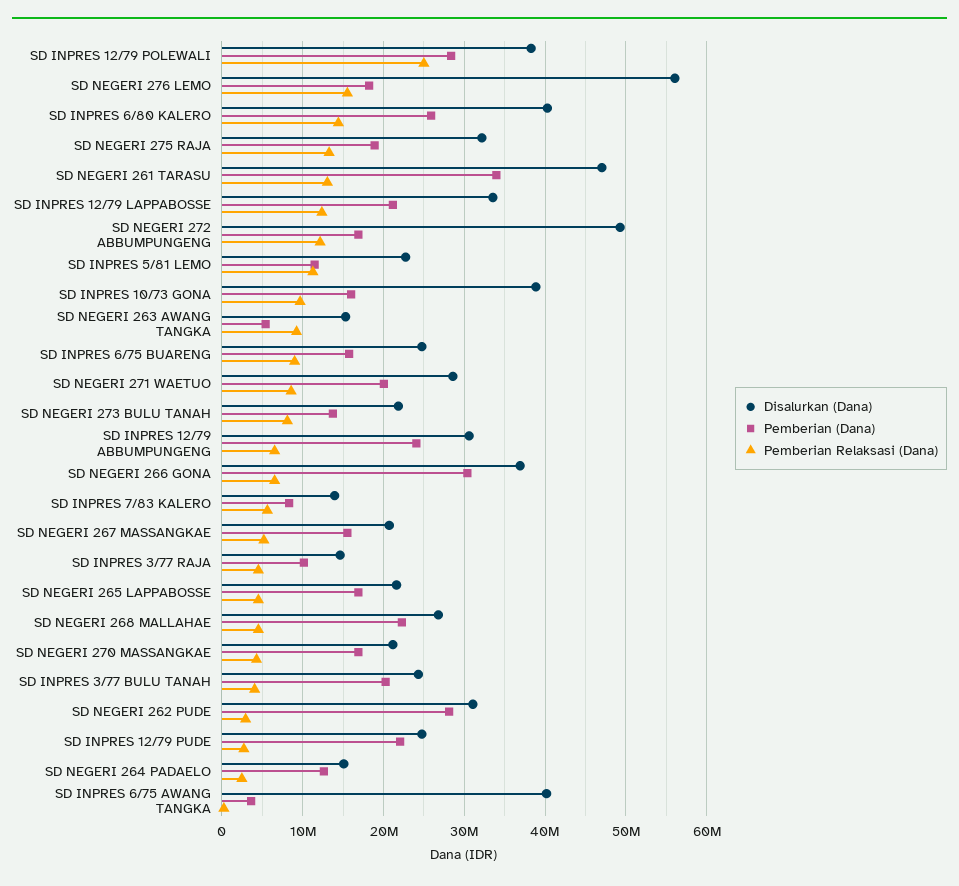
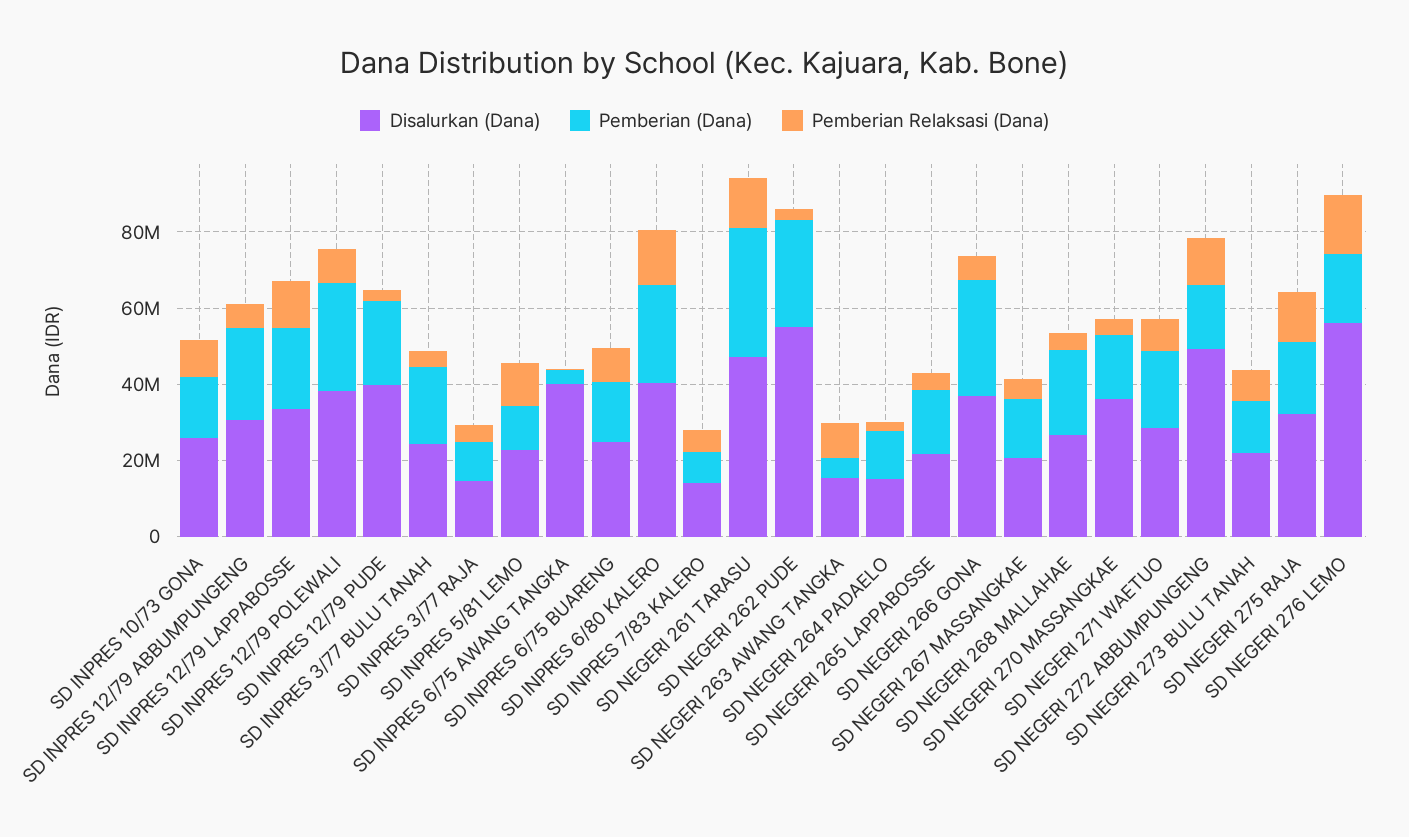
  {
    "Disalurkan (Dana)": {
      "SD INPRES 12/79 POLEWALI": 38000000,
      "SD NEGERI 276 LEMO": 56000000,
      "SD INPRES 6/80 KALERO": 40000000,
      "SD NEGERI 275 RAJA": 32000000,
      "SD NEGERI 261 TARASU": 47000000,
      "SD INPRES 12/79 LAPPABOSSE": 34000000,
      "SD NEGERI 272 ABBUMPUNGENG": 49000000,
      "SD INPRES 5/81 LEMO": 23000000,
-     "SD INPRES 10/73 GONA": 39000000,
+     "SD INPRES 10/73 GONA": 25000000,
      "SD NEGERI 263 AWANG TANGKA": 15000000,
      "SD INPRES 6/75 BUARENG": 25000000,
      "SD NEGERI 271 WAETUO": 29000000,
      "SD NEGERI 273 BULU TANAH": 22000000,
      "SD INPRES 12/79 ABBUMPUNGENG": 31000000,
      "SD NEGERI 266 GONA": 37000000,
      "SD INPRES 7/83 KALERO": 14000000,
      "SD NEGERI 267 MASSANGKAE": 21000000,
      "SD INPRES 3/77 RAJA": 15000000,
      "SD NEGERI 265 LAPPABOSSE": 22000000,
      "SD NEGERI 268 MALLAHAE": 27000000,
-     "SD NEGERI 270 MASSANGKAE": 21000000,
+     "SD NEGERI 270 MASSANGKAE": 35000000,
      "SD INPRES 3/77 BULU TANAH": 24000000,
-     "SD NEGERI 262 PUDE": 31000000,
+     "SD NEGERI 262 PUDE": 55000000,
-     "SD INPRES 12/79 PUDE": 25000000,
+     "SD INPRES 12/79 PUDE": 40000000,
      "SD NEGERI 264 PADAELO": 15000000,
      "SD INPRES 6/75 AWANG TANGKA": 40000000
    },
    "Pemberian (Dana)": {
      "SD INPRES 12/79 POLEWALI": 28000000,
      "SD NEGERI 276 LEMO": 18000000,
      "SD INPRES 6/80 KALERO": 26000000,
      "SD NEGERI 275 RAJA": 19000000,
      "SD NEGERI 261 TARASU": 34000000,
      "SD INPRES 12/79 LAPPABOSSE": 21000000,
      "SD NEGERI 272 ABBUMPUNGENG": 17000000,
      "SD INPRES 5/81 LEMO": 11000000,
      "SD INPRES 10/73 GONA": 16000000,
      "SD NEGERI 263 AWANG TANGKA": 5000000,
      "SD INPRES 6/75 BUARENG": 16000000,
      "SD NEGERI 271 WAETUO": 20000000,
      "SD NEGERI 273 BULU TANAH": 14000000,
      "SD INPRES 12/79 ABBUMPUNGENG": 24000000,
      "SD NEGERI 266 GONA": 30000000,
      "SD INPRES 7/83 KALERO": 8000000,
      "SD NEGERI 267 MASSANGKAE": 16000000,
      "SD INPRES 3/77 RAJA": 10000000,
      "SD NEGERI 265 LAPPABOSSE": 17000000,
      "SD NEGERI 268 MALLAHAE": 22000000,
      "SD NEGERI 270 MASSANGKAE": 17000000,
      "SD INPRES 3/77 BULU TANAH": 20000000,
      "SD NEGERI 262 PUDE": 28000000,
      "SD INPRES 12/79 PUDE": 22000000,
      "SD NEGERI 264 PADAELO": 13000000,
      "SD INPRES 6/75 AWANG TANGKA": 4000000
    },
    "Pemberian Relaksasi (Dana)": {
-     "SD INPRES 12/79 POLEWALI": 25000000,
+     "SD INPRES 12/79 POLEWALI": 10000000,
      "SD NEGERI 276 LEMO": 16000000,
      "SD INPRES 6/80 KALERO": 14000000,
      "SD NEGERI 275 RAJA": 13000000,
      "SD NEGERI 261 TARASU": 13000000,
      "SD INPRES 12/79 LAPPABOSSE": 12000000,
      "SD NEGERI 272 ABBUMPUNGENG": 12000000,
      "SD INPRES 5/81 LEMO": 11000000,
      "SD INPRES 10/73 GONA": 10000000,
      "SD NEGERI 263 AWANG TANGKA": 9000000,
      "SD INPRES 6/75 BUARENG": 9000000,
      "SD NEGERI 271 WAETUO": 9000000,
      "SD NEGERI 273 BULU TANAH": 8000000,
      "SD INPRES 12/79 ABBUMPUNGENG": 7000000,
      "SD NEGERI 266 GONA": 7000000,
      "SD INPRES 7/83 KALERO": 6000000,
      "SD NEGERI 267 MASSANGKAE": 5000000,
      "SD INPRES 3/77 RAJA": 5000000,
      "SD NEGERI 265 LAPPABOSSE": 5000000,
      "SD NEGERI 268 MALLAHAE": 5000000,
      "SD NEGERI 270 MASSANGKAE": 4000000,
      "SD INPRES 3/77 BULU TANAH": 4000000,
      "SD NEGERI 262 PUDE": 3000000,
      "SD INPRES 12/79 PUDE": 3000000,
      "SD NEGERI 264 PADAELO": 2000000,
      "SD INPRES 6/75 AWANG TANGKA": 0
    }
  }

